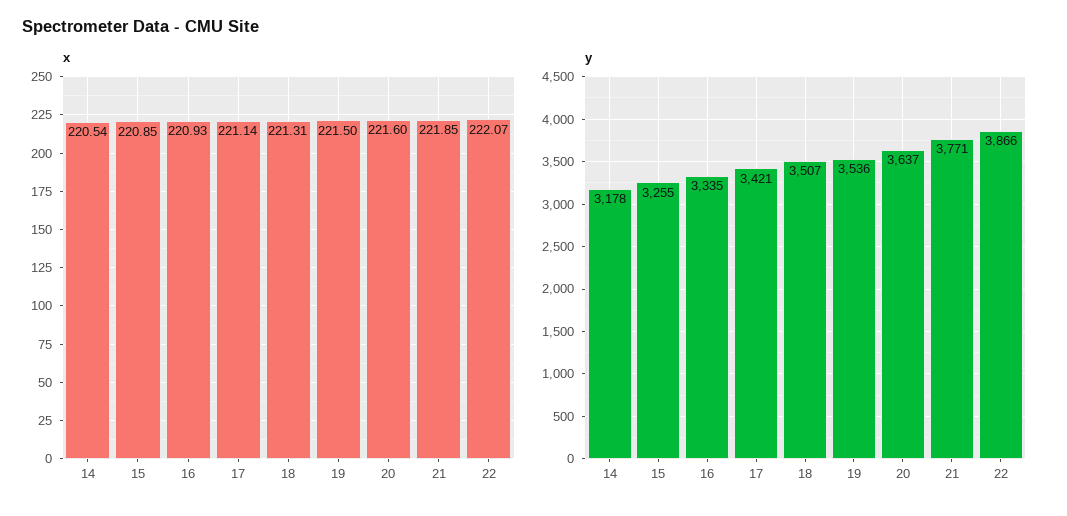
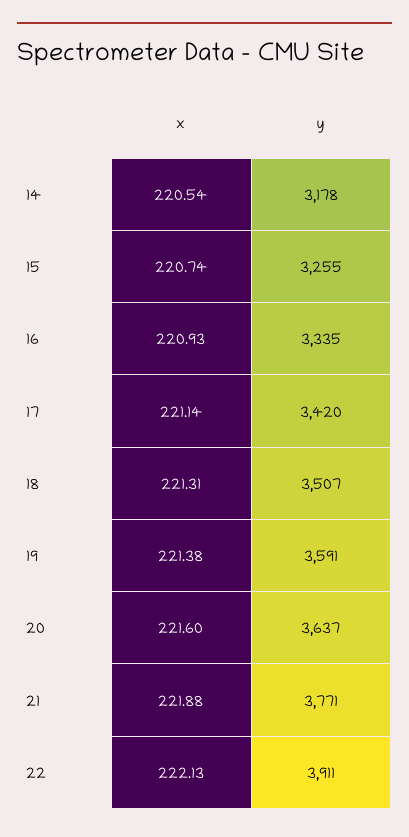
  {
    "x": {
      "14": 220.54,
-     "15": 220.85,
+     "15": 220.74,
      "16": 220.93,
      "17": 221.14,
      "18": 221.31,
-     "19": 221.5,
+     "19": 221.38,
      "20": 221.6,
-     "21": 221.85,
+     "21": 221.88,
-     "22": 222.07
+     "22": 222.13
    },
    "y": {
      "14": 3178,
      "15": 3255,
      "16": 3335,
-     "17": 3421,
+     "17": 3420,
      "18": 3507,
-     "19": 3536,
+     "19": 3591,
      "20": 3637,
      "21": 3771,
-     "22": 3866
+     "22": 3911
    }
  }

